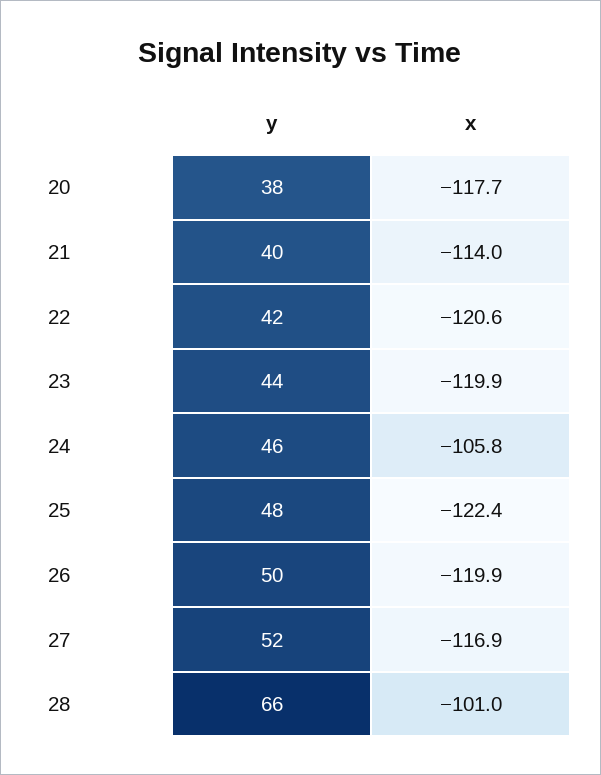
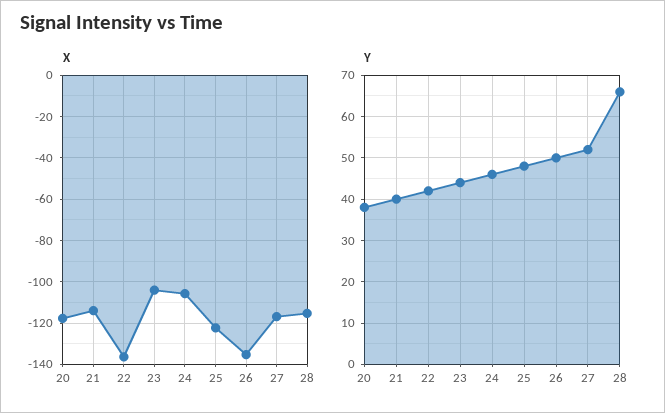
  {
    "y": {
      "20": 38,
      "21": 40,
      "22": 42,
      "23": 44,
      "24": 46,
      "25": 48,
      "26": 50,
      "27": 52,
      "28": 66
    },
    "x": {
      "20": -117.7,
      "21": -114,
-     "22": -120.6,
+     "22": -135,
-     "23": -119.9,
+     "23": -105,
      "24": -105.8,
      "25": -122.4,
-     "26": -119.9,
+     "26": -135,
      "27": -116.9,
-     "28": -101
+     "28": -115
    }
  }

